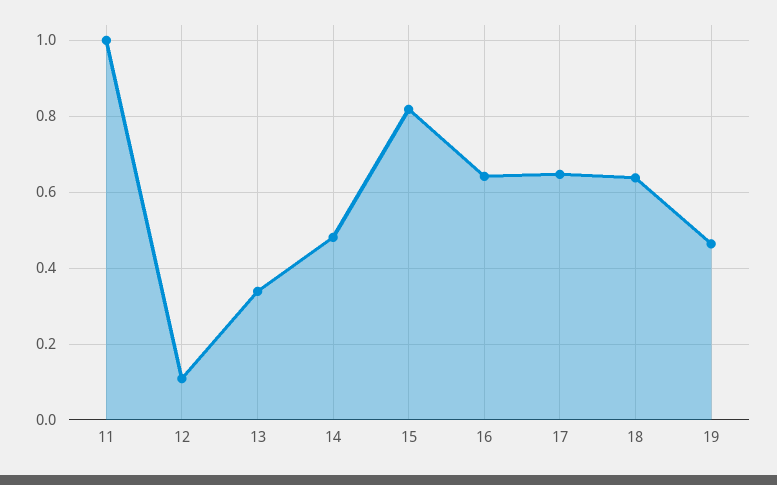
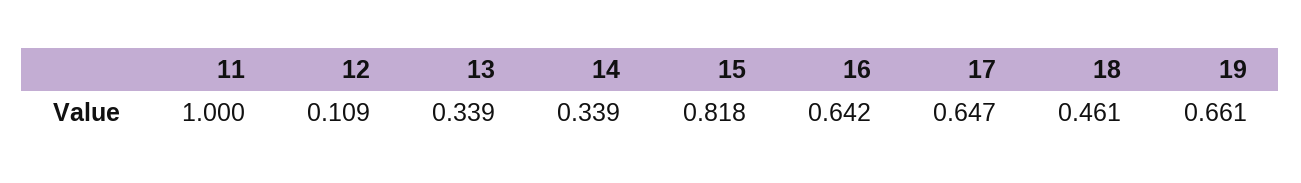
  {
    "11": 1,
    "12": 0.109,
    "13": 0.339,
-   "14": 0.48,
+   "14": 0.339,
    "15": 0.818,
    "16": 0.642,
    "17": 0.647,
-   "18": 0.64,
+   "18": 0.461,
-   "19": 0.46
+   "19": 0.661
  }

